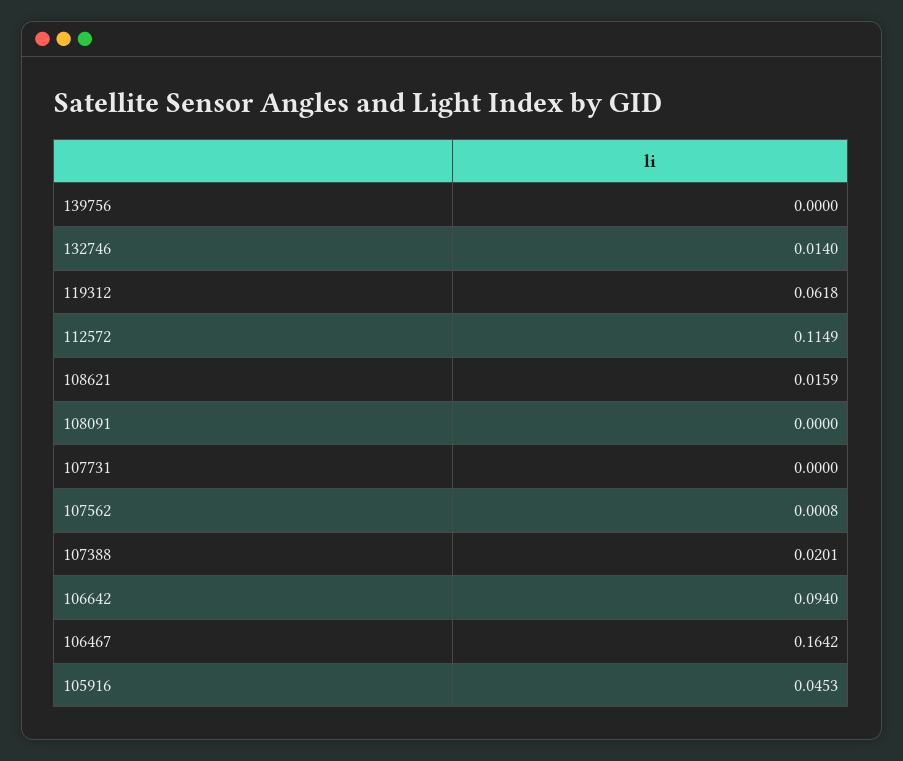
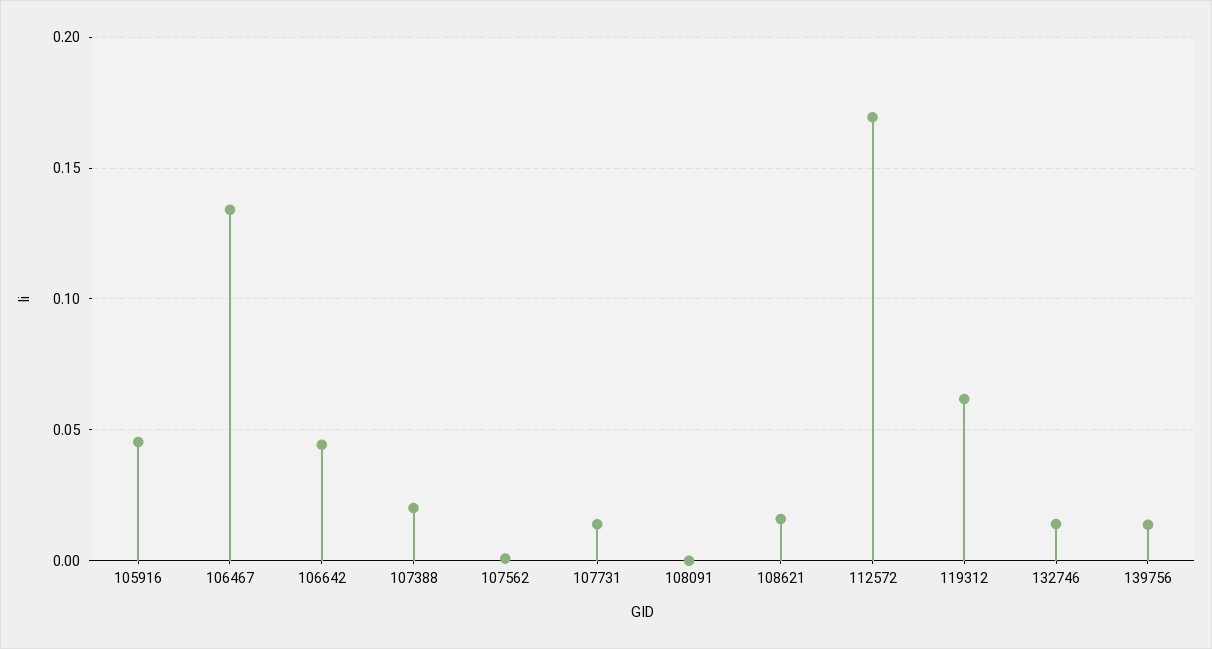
  {
-   "139756": 0,
+   "139756": 0.015,
    "132746": 0.014,
    "119312": 0.0618,
-   "112572": 0.1149,
+   "112572": 0.17,
    "108621": 0.0159,
    "108091": 0,
-   "107731": 0,
+   "107731": 0.015,
    "107562": 0.0008,
    "107388": 0.0201,
-   "106642": 0.094,
+   "106642": 0.045,
-   "106467": 0.1642,
+   "106467": 0.135,
    "105916": 0.0453
  }

